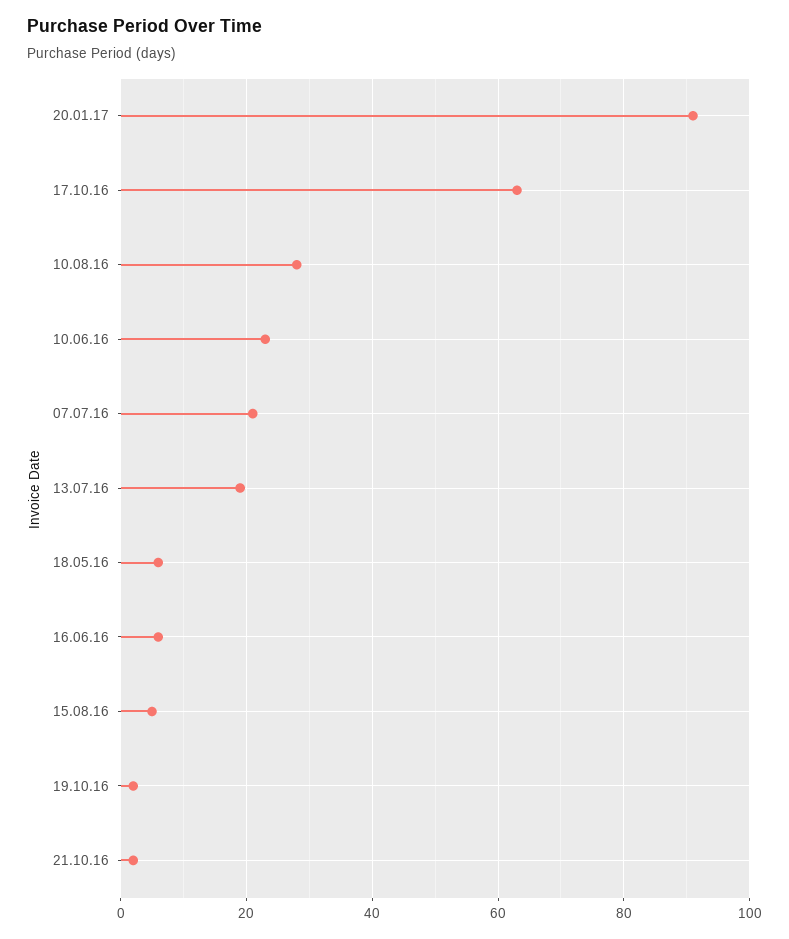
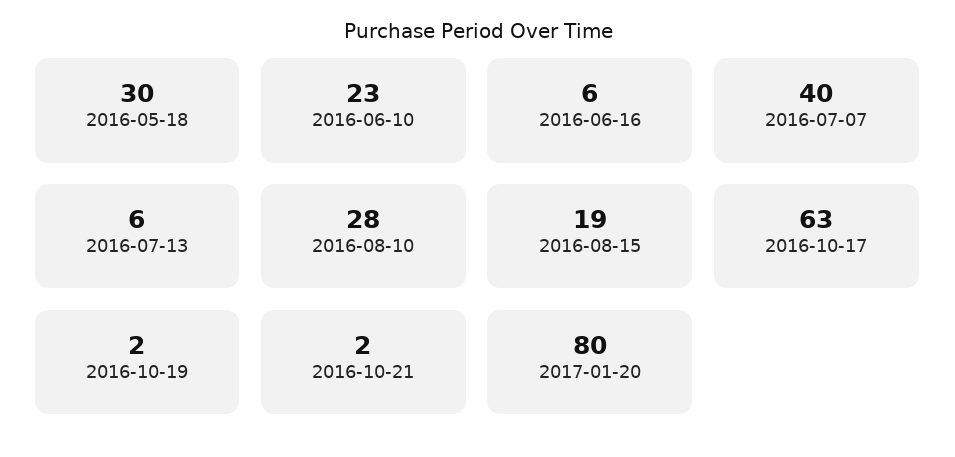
  {
-   "20.01.17": 90,
+   "20.01.17": 80,
    "17.10.16": 63,
    "10.08.16": 28,
    "10.06.16": 23,
-   "07.07.16": 20,
+   "07.07.16": 40,
-   "13.07.16": 20,
+   "13.07.16": 6,
-   "18.05.16": 5,
+   "18.05.16": 30,
    "16.06.16": 6,
-   "15.08.16": 5,
+   "15.08.16": 19,
    "19.10.16": 2,
    "21.10.16": 2
  }

